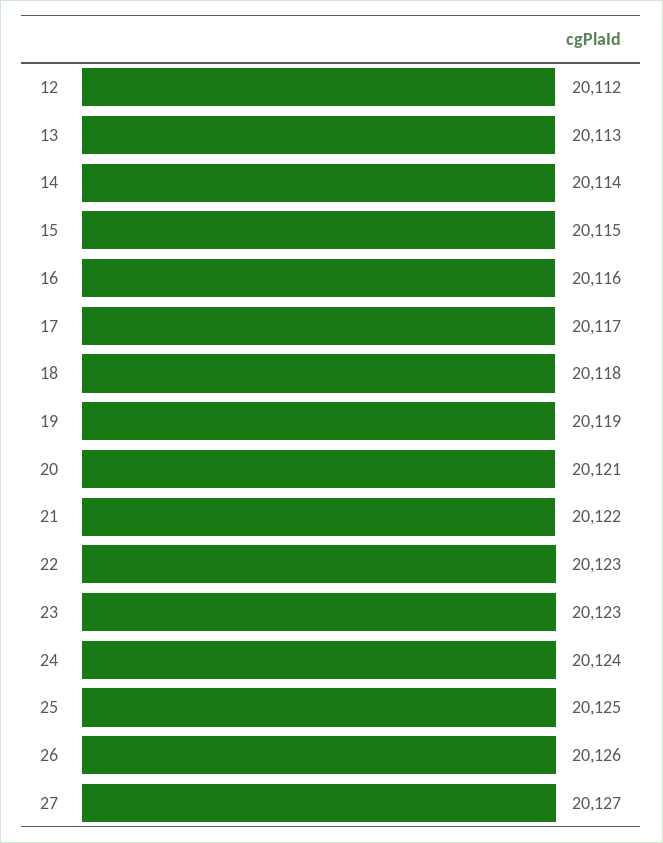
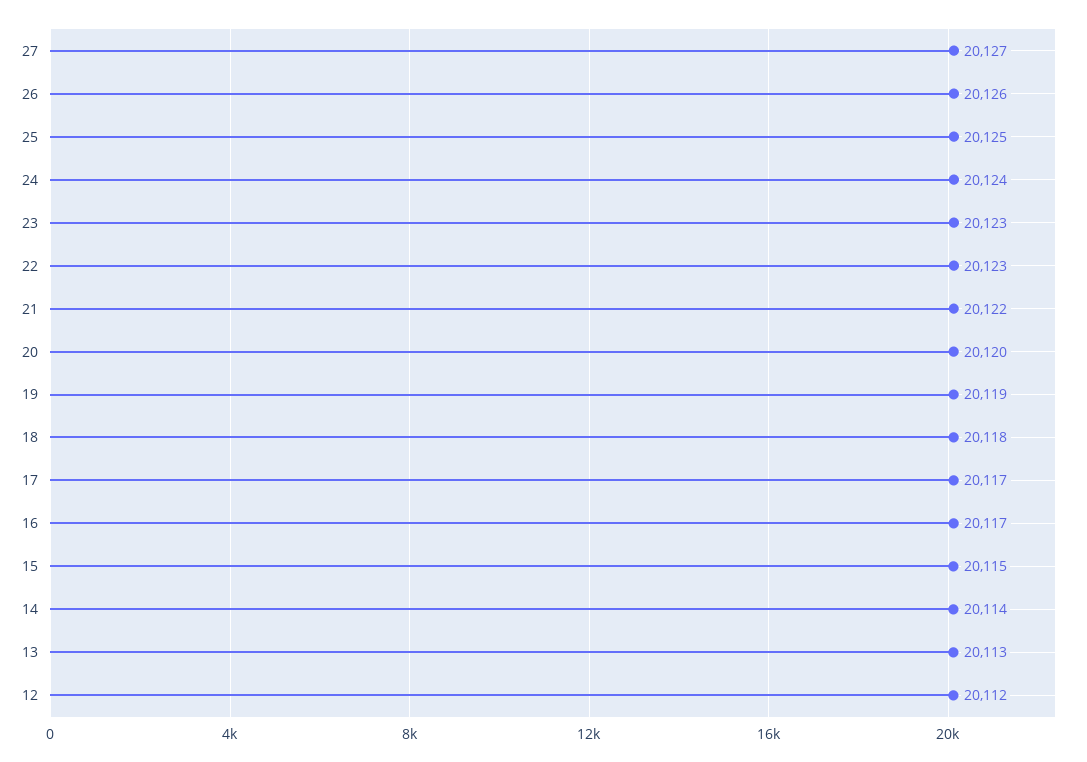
  {
    "12": 20112,
    "13": 20113,
    "14": 20114,
    "15": 20115,
-   "16": 20116,
+   "16": 20117,
    "17": 20117,
    "18": 20118,
    "19": 20119,
-   "20": 20121,
+   "20": 20120,
    "21": 20122,
    "22": 20123,
    "23": 20123,
    "24": 20124,
    "25": 20125,
    "26": 20126,
    "27": 20127
  }

